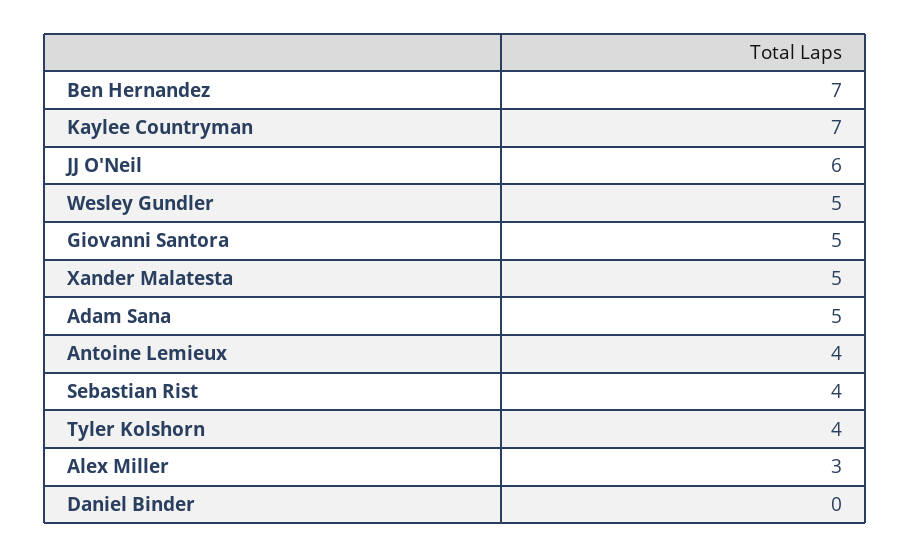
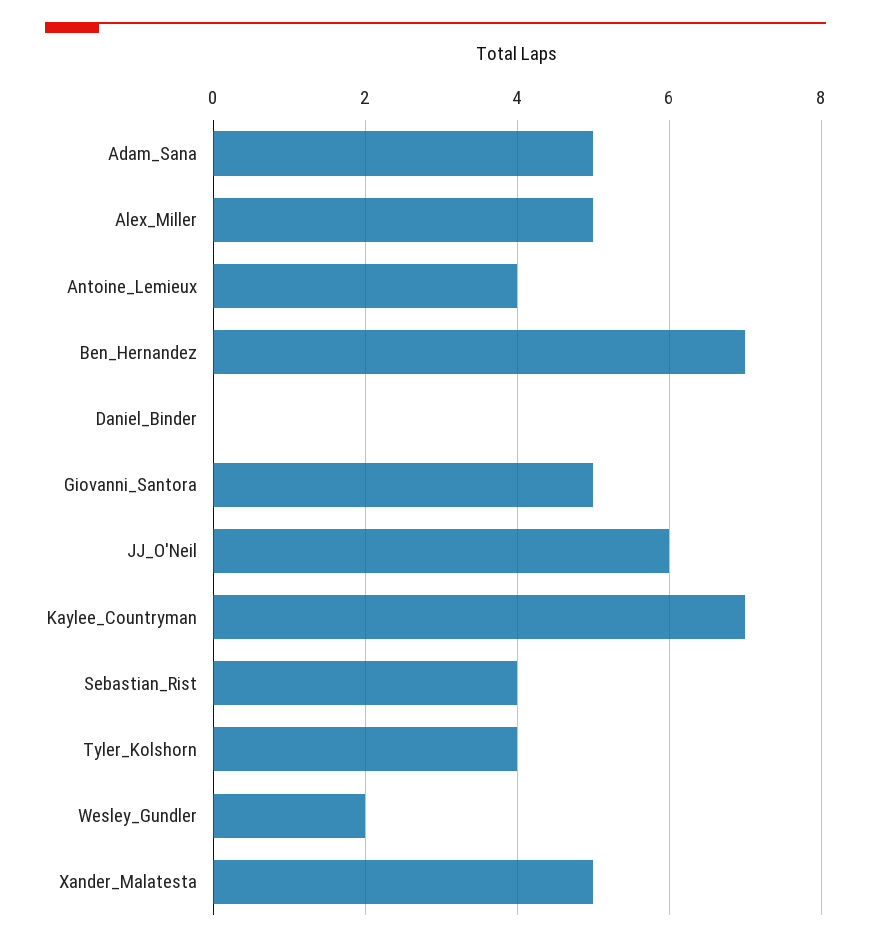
  {
    "Ben Hernandez": 7,
    "Kaylee Countryman": 7,
    "JJ O'Neil": 6,
-   "Wesley Gundler": 5,
+   "Wesley Gundler": 2,
    "Giovanni Santora": 5,
    "Xander Malatesta": 5,
    "Adam Sana": 5,
    "Antoine Lemieux": 4,
    "Sebastian Rist": 4,
    "Tyler Kolshorn": 4,
-   "Alex Miller": 3,
+   "Alex Miller": 5,
    "Daniel Binder": 0
  }

